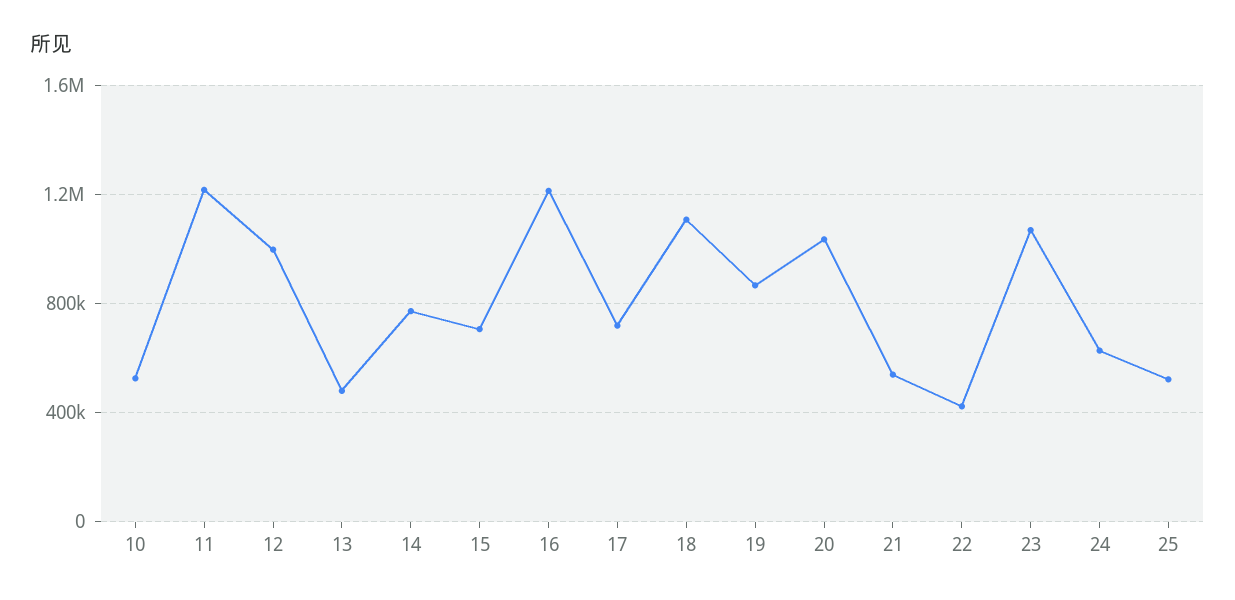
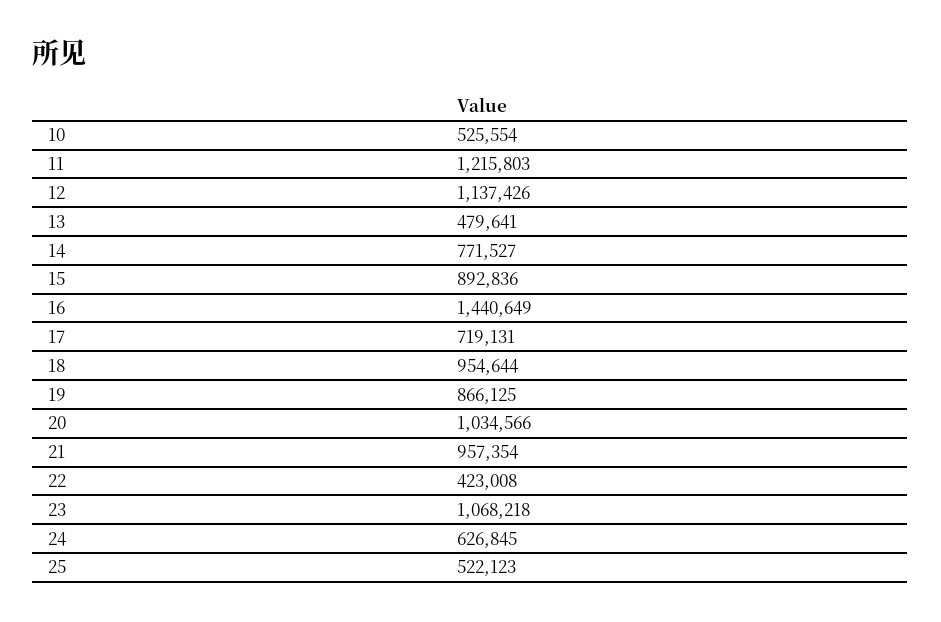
  {
    "10": 525554,
    "11": 1215803,
-   "12": 1000000,
+   "12": 1137426,
    "13": 479641,
    "14": 771527,
-   "15": 700000,
+   "15": 892836,
-   "16": 1200000,
+   "16": 1440649,
    "17": 719131,
-   "18": 1100000,
+   "18": 954644,
    "19": 866125,
    "20": 1034566,
-   "21": 550000,
+   "21": 957354,
    "22": 423008,
    "23": 1068218,
    "24": 626845,
    "25": 522123
  }

